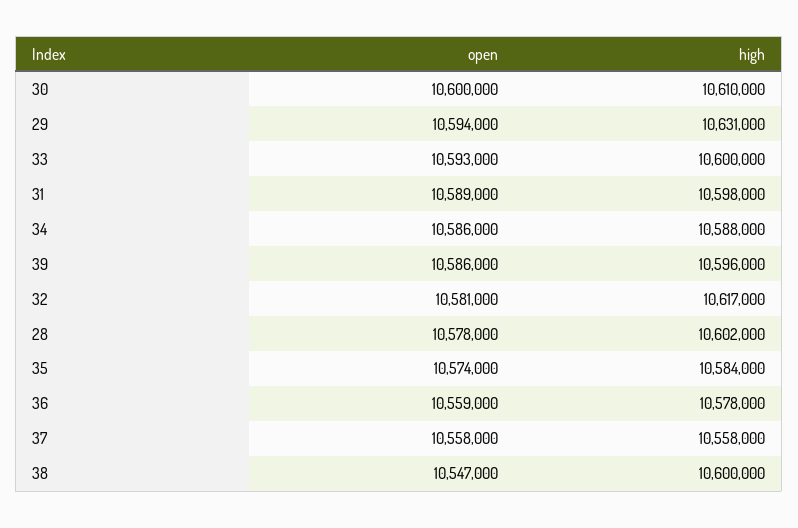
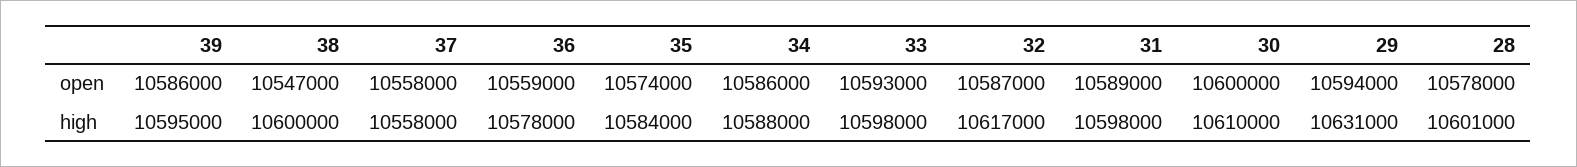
  {
    "open": {
      "30": 10600000,
      "29": 10594000,
      "33": 10593000,
      "31": 10589000,
      "34": 10586000,
      "39": 10586000,
-     "32": 10581000,
+     "32": 10587000,
      "28": 10578000,
      "35": 10574000,
      "36": 10559000,
      "37": 10558000,
      "38": 10547000
    },
    "high": {
      "30": 10610000,
      "29": 10631000,
-     "33": 10600000,
+     "33": 10598000,
      "31": 10598000,
      "34": 10588000,
-     "39": 10596000,
+     "39": 10595000,
      "32": 10617000,
-     "28": 10602000,
+     "28": 10601000,
      "35": 10584000,
      "36": 10578000,
      "37": 10558000,
      "38": 10600000
    }
  }

